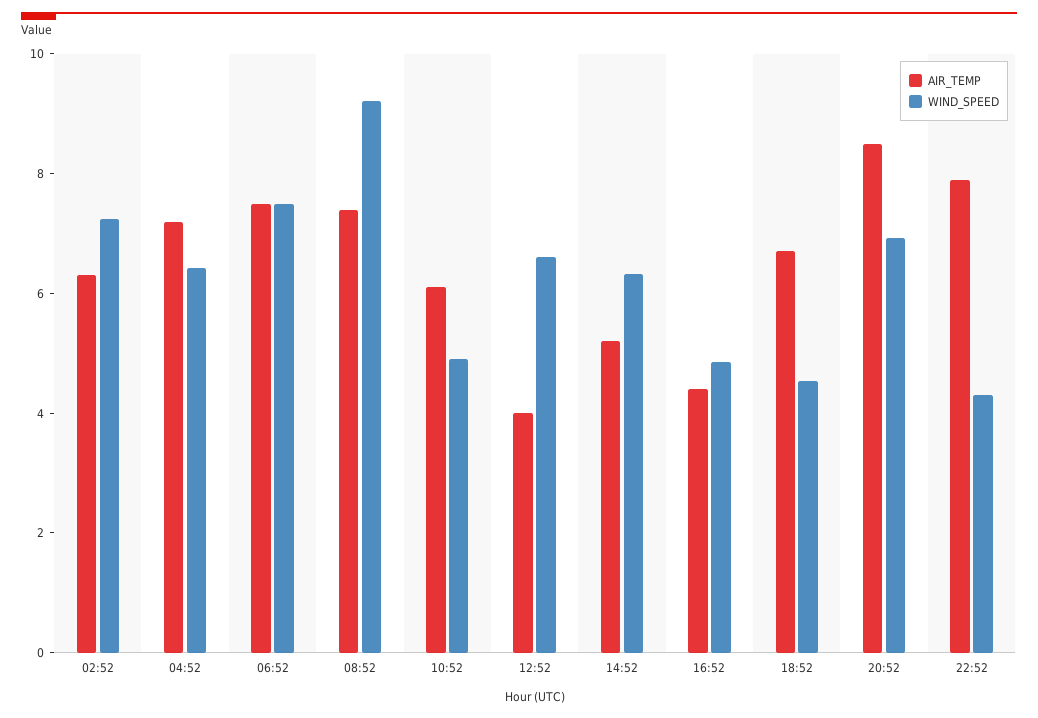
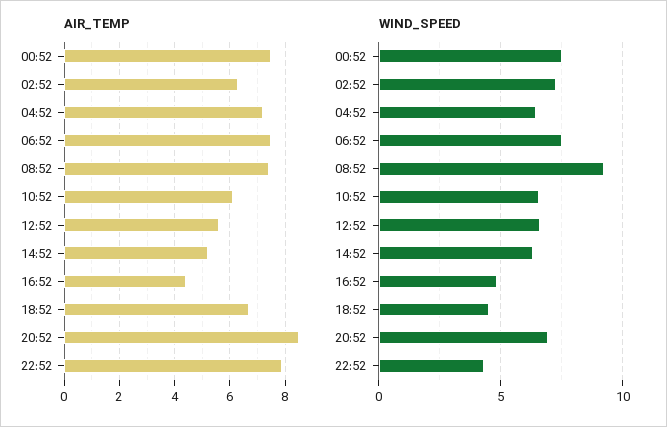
  {
    "AIR_TEMP": {
      "02:52": 6.5,
      "04:52": 7,
      "06:52": 7.5,
      "08:52": 7.5,
      "10:52": 6,
-     "12:52": 4,
+     "12:52": 5.5,
      "14:52": 5,
      "16:52": 4.5,
      "18:52": 6.5,
      "20:52": 8.5,
-     "22:52": 8
+     "22:52": 8,
+     "00:52": 7.5
    },
    "WIND_SPEED": {
      "02:52": 7.5,
      "04:52": 6.5,
      "06:52": 7.5,
      "08:52": 9,
-     "10:52": 5,
+     "10:52": 6.5,
      "12:52": 6.5,
      "14:52": 6.5,
      "16:52": 5,
      "18:52": 4.5,
      "20:52": 7,
-     "22:52": 4.5
+     "22:52": 4.5,
+     "00:52": 7.5
    }
  }

